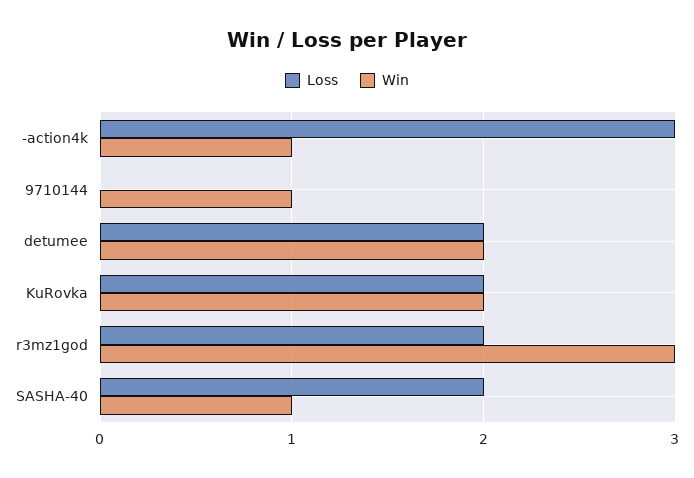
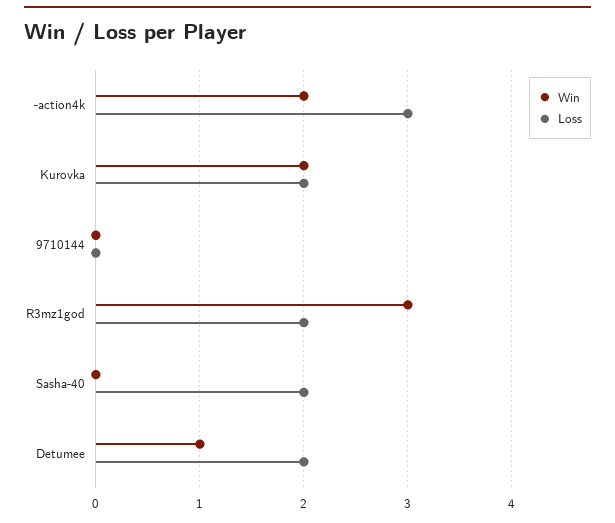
  {
    "Loss": {
      "-action4k": 3,
      "9710144": 0,
      "detumee": 2,
      "KuRovka": 2,
      "r3mz1god": 2,
      "SASHA-40": 2
    },
    "Win": {
-     "-action4k": 1,
+     "-action4k": 2,
-     "9710144": 1,
+     "9710144": 0,
-     "detumee": 2,
+     "detumee": 1,
      "KuRovka": 2,
      "r3mz1god": 3,
-     "SASHA-40": 1
+     "SASHA-40": 0
    }
  }

